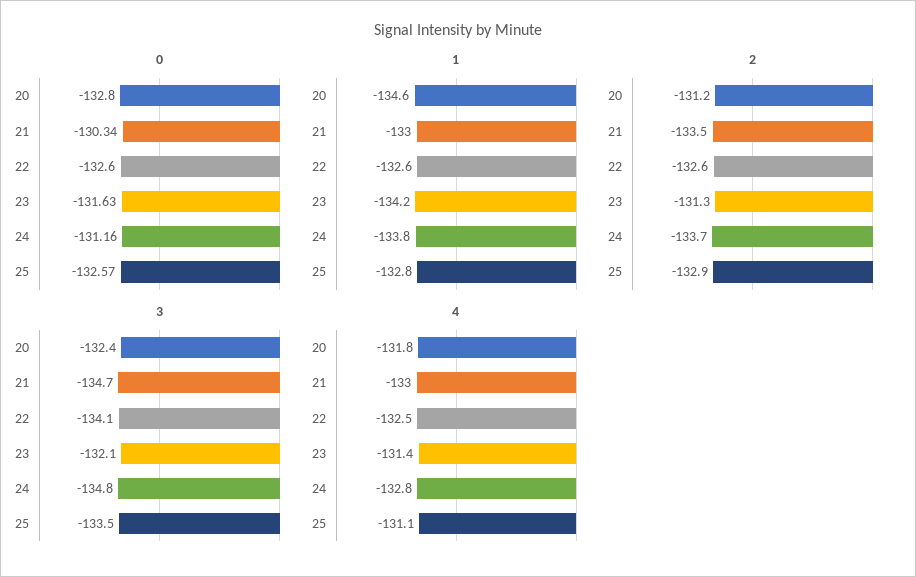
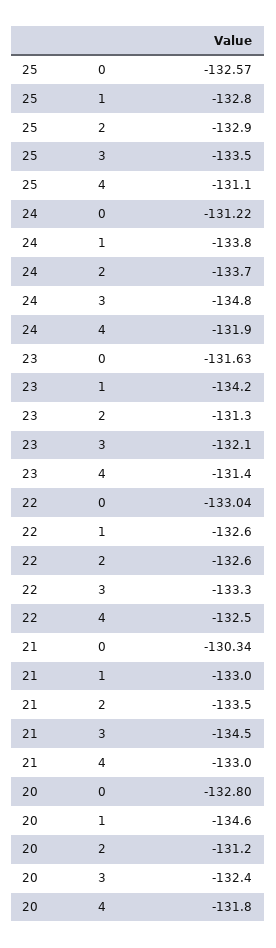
  {
    "0": {
      "20": -132.8,
      "21": -130.34,
-     "22": -132.6,
+     "22": -133.04,
      "23": -131.63,
-     "24": -131.16,
+     "24": -131.22,
      "25": -132.57
    },
    "1": {
      "20": -134.6,
      "21": -133,
      "22": -132.6,
      "23": -134.2,
      "24": -133.8,
      "25": -132.8
    },
    "2": {
      "20": -131.2,
      "21": -133.5,
      "22": -132.6,
      "23": -131.3,
      "24": -133.7,
      "25": -132.9
    },
    "3": {
      "20": -132.4,
-     "21": -134.7,
+     "21": -134.5,
-     "22": -134.1,
+     "22": -133.3,
      "23": -132.1,
      "24": -134.8,
      "25": -133.5
    },
    "4": {
      "20": -131.8,
      "21": -133,
      "22": -132.5,
      "23": -131.4,
-     "24": -132.8,
+     "24": -131.9,
      "25": -131.1
    }
  }

